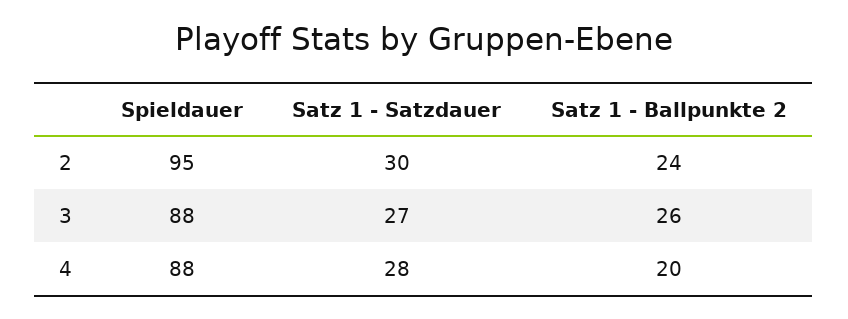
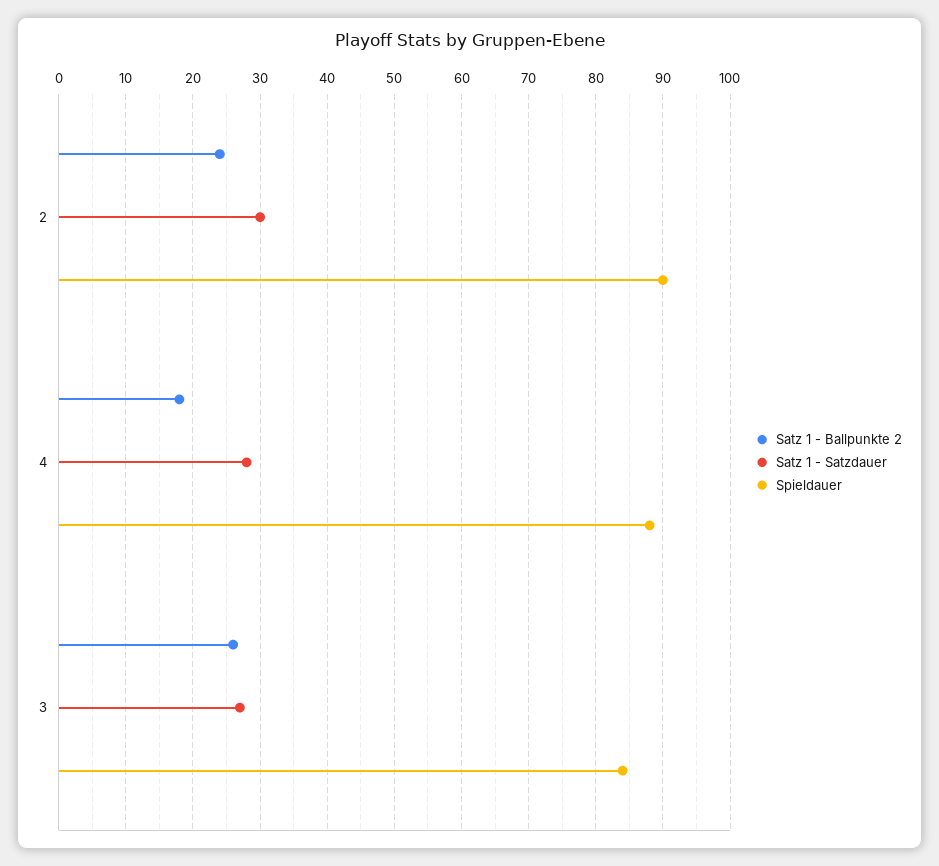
  {
    "Spieldauer": {
-     "2": 95,
+     "2": 90,
-     "3": 88,
+     "3": 84,
      "4": 88
    },
    "Satz 1 - Satzdauer": {
      "2": 30,
      "3": 27,
      "4": 28
    },
    "Satz 1 - Ballpunkte 2": {
      "2": 24,
      "3": 26,
-     "4": 20
+     "4": 18
    }
  }

